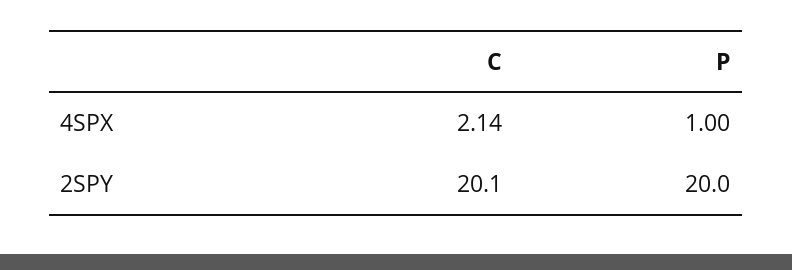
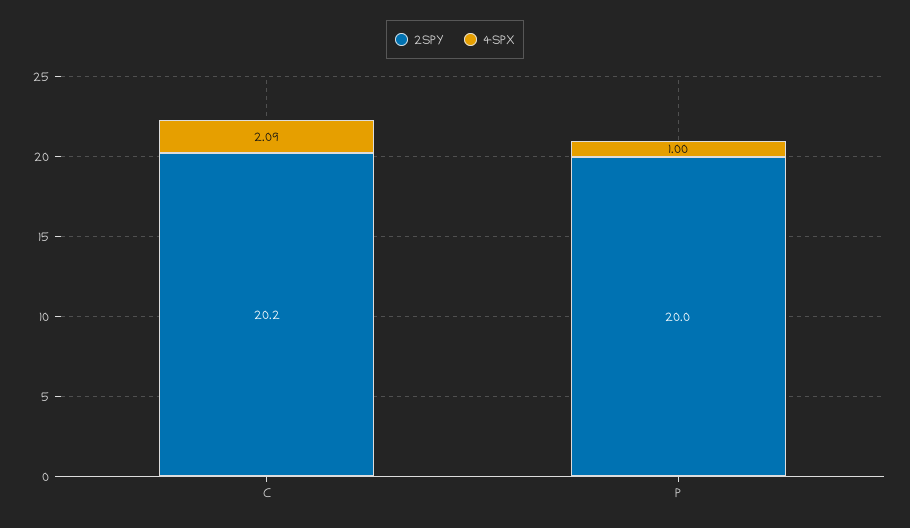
  {
    "4SPX": {
-     "C": 2.14,
+     "C": 2.09,
      "P": 1
    },
    "2SPY": {
-     "C": 20.1,
+     "C": 20.2,
      "P": 20
    }
  }

